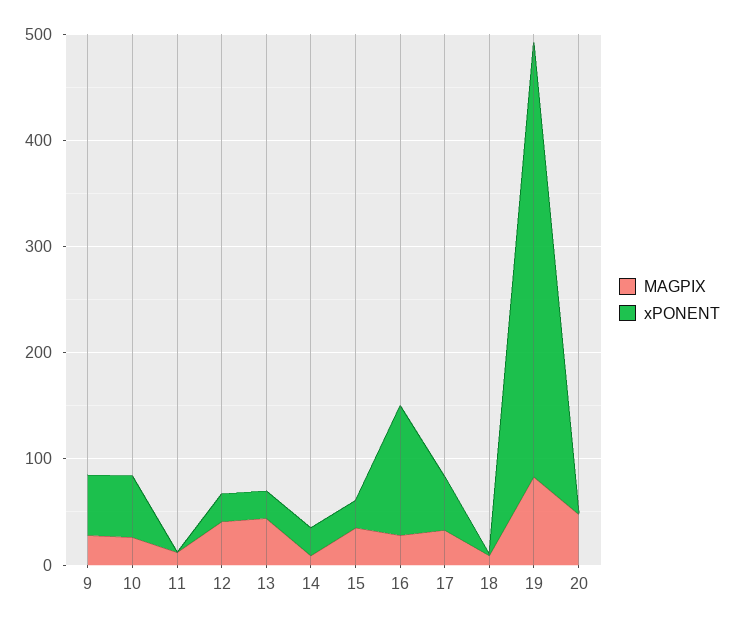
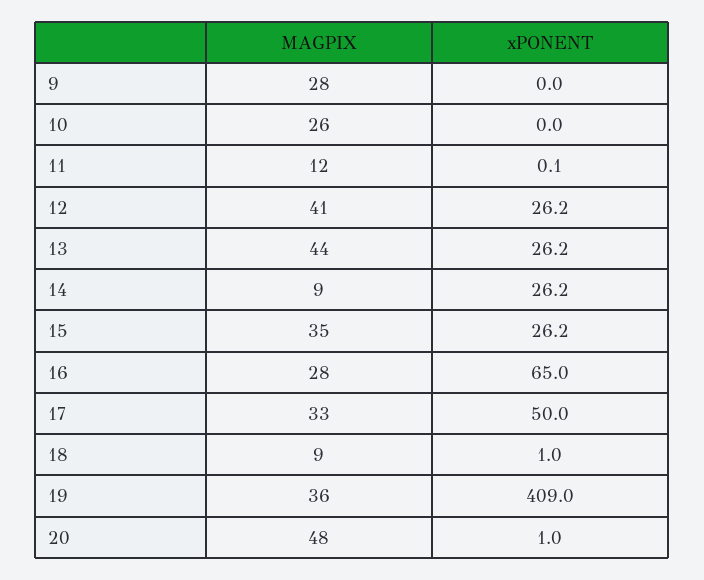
  {
    "MAGPIX": {
      "9": 28,
      "10": 26,
      "11": 12,
      "12": 41,
      "13": 44,
      "14": 9,
      "15": 35,
      "16": 28,
      "17": 33,
      "18": 9,
-     "19": 80,
+     "19": 36,
      "20": 48
    },
    "xPONENT": {
-     "9": 60,
+     "9": 0,
-     "10": 60,
+     "10": 0,
      "11": 0.1,
      "12": 26.2,
      "13": 26.2,
      "14": 26.2,
      "15": 26.2,
-     "16": 120,
+     "16": 65,
      "17": 50,
      "18": 1,
      "19": 409,
      "20": 1
    }
  }

